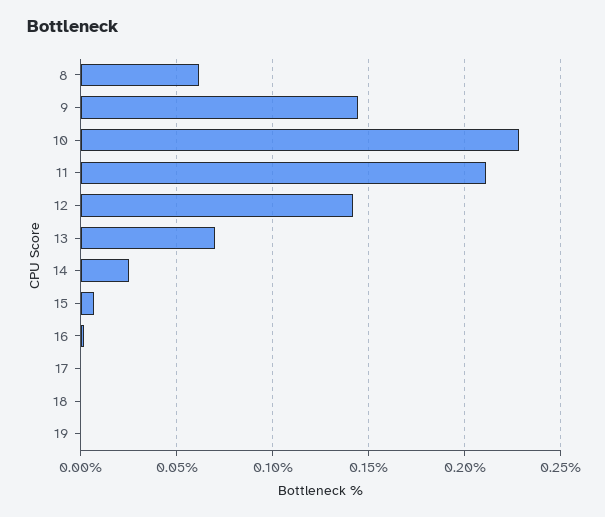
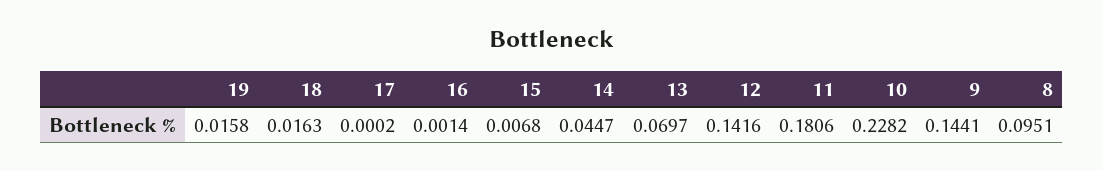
  {
-   "8": 0.06,
+   "8": 0.0951,
    "9": 0.1441,
    "10": 0.2282,
-   "11": 0.21,
+   "11": 0.1806,
    "12": 0.1416,
    "13": 0.0697,
-   "14": 0.025,
+   "14": 0.0447,
    "15": 0.0068,
    "16": 0.0014,
    "17": 0.0002,
-   "18": 0,
+   "18": 0.0163,
-   "19": 0
+   "19": 0.0158
  }

